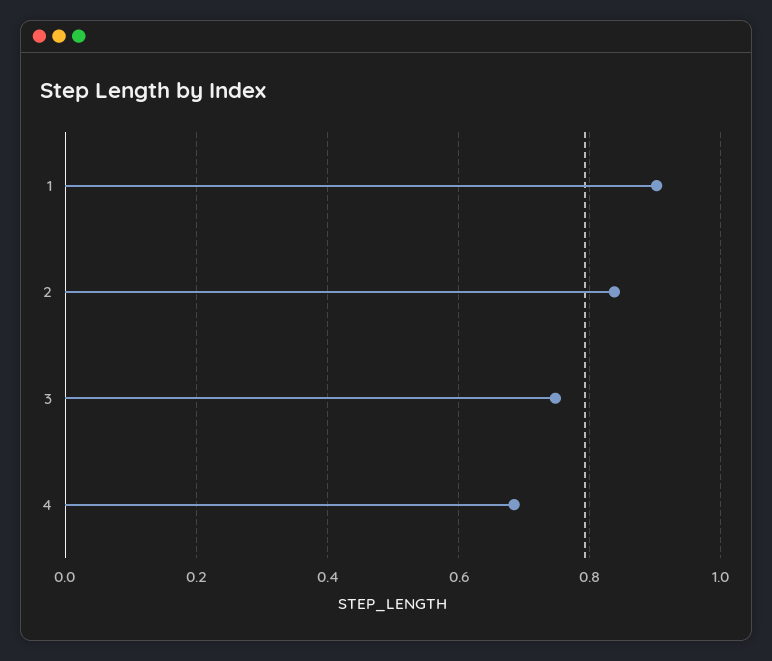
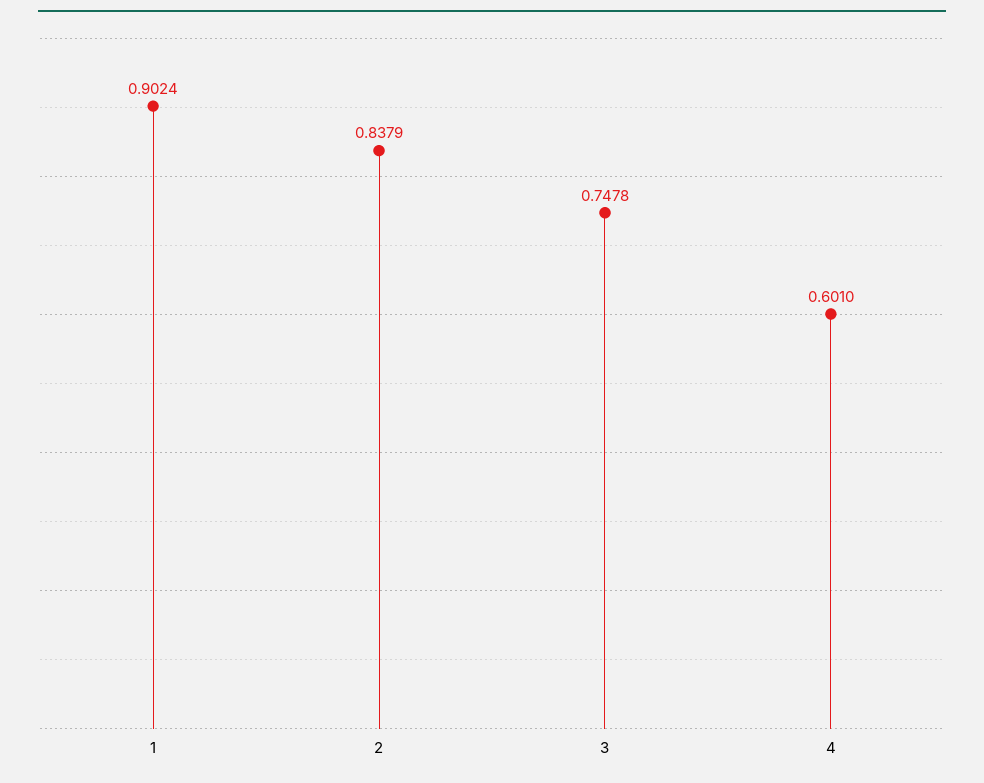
  {
    "1": 0.9024,
    "2": 0.8379,
    "3": 0.7478,
-   "4": 0.68
+   "4": 0.601
  }

